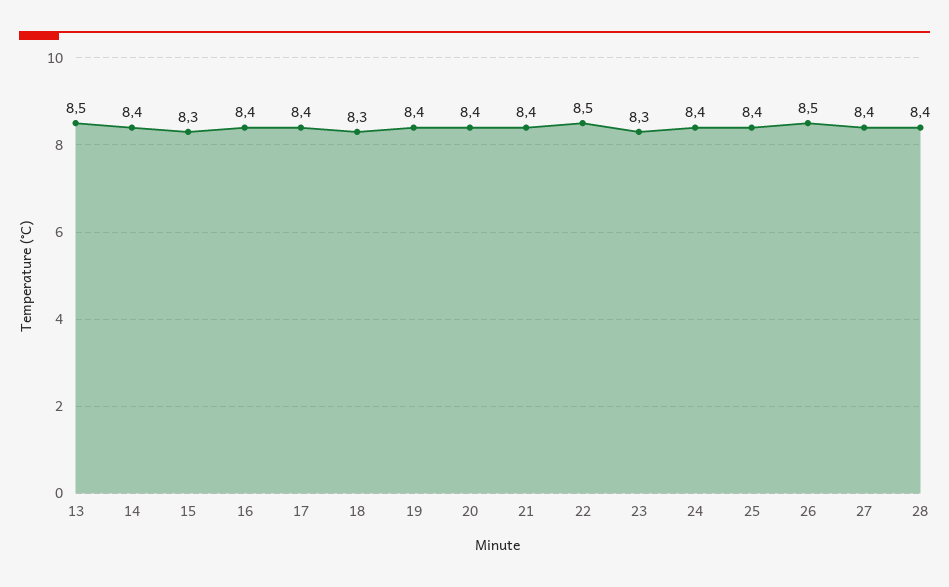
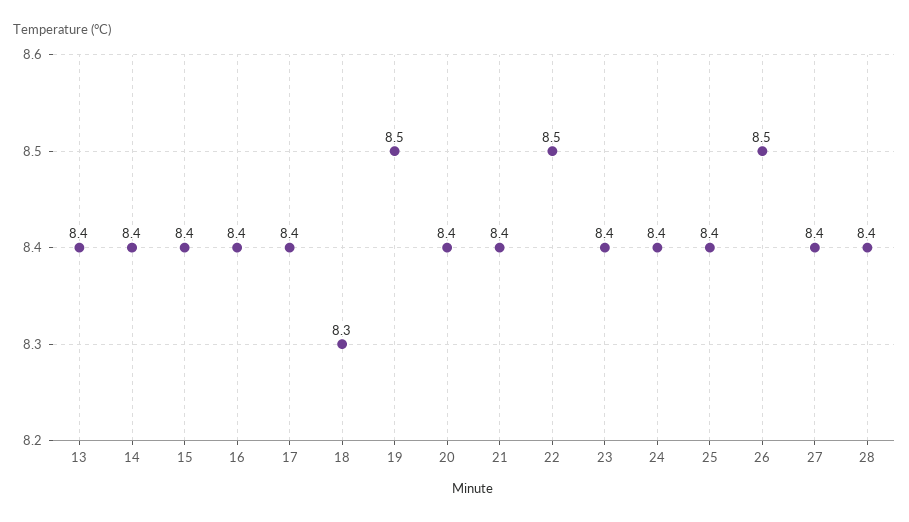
  {
-   "13": 8.5,
+   "13": 8.4,
    "14": 8.4,
-   "15": 8.3,
+   "15": 8.4,
    "16": 8.4,
    "17": 8.4,
    "18": 8.3,
-   "19": 8.4,
+   "19": 8.5,
    "20": 8.4,
    "21": 8.4,
    "22": 8.5,
-   "23": 8.3,
+   "23": 8.4,
    "24": 8.4,
    "25": 8.4,
    "26": 8.5,
    "27": 8.4,
    "28": 8.4
  }

